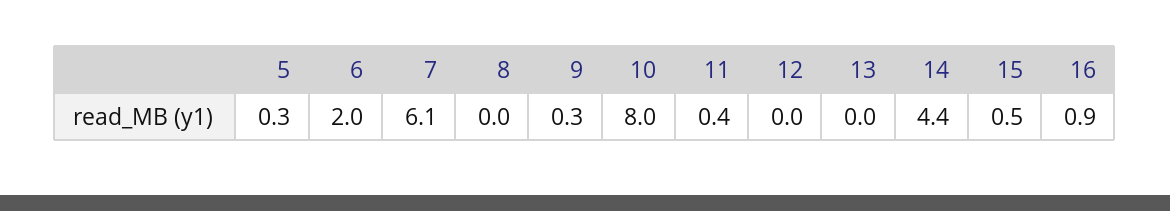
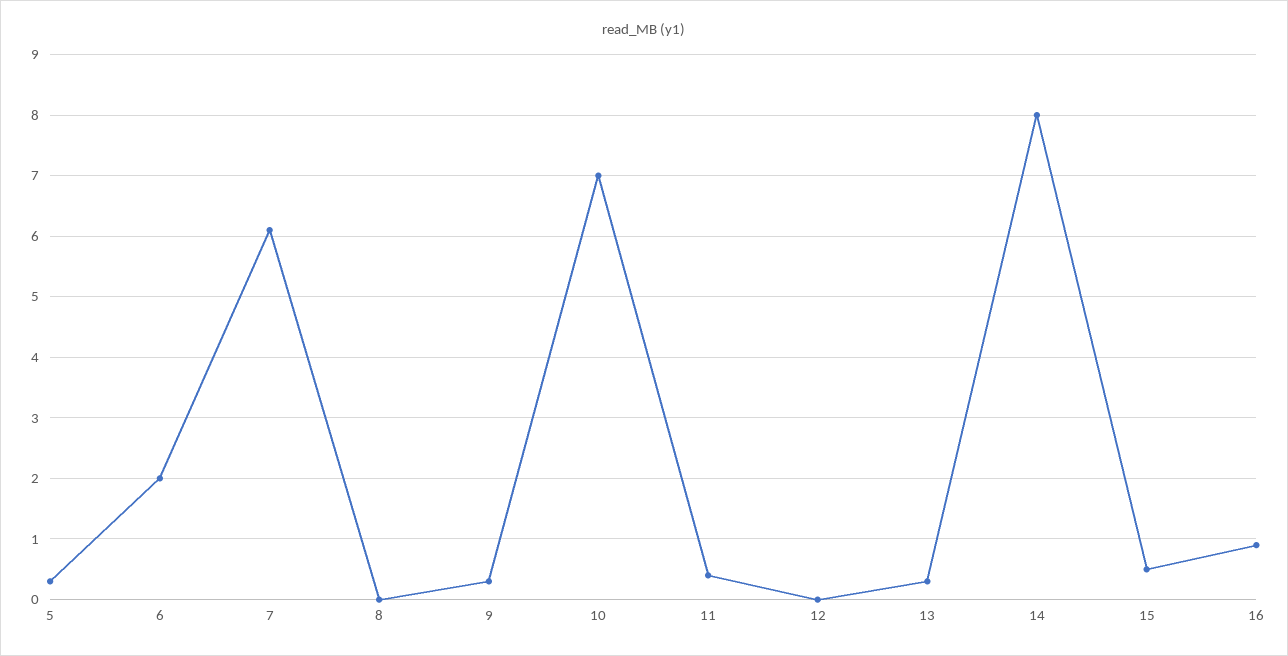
  {
    "5": 0.3,
    "6": 2,
    "7": 6.1,
    "8": 0,
    "9": 0.3,
-   "10": 8,
+   "10": 7,
    "11": 0.4,
    "12": 0,
-   "13": 0,
+   "13": 0.3,
-   "14": 4.4,
+   "14": 8,
    "15": 0.5,
    "16": 0.9
  }

